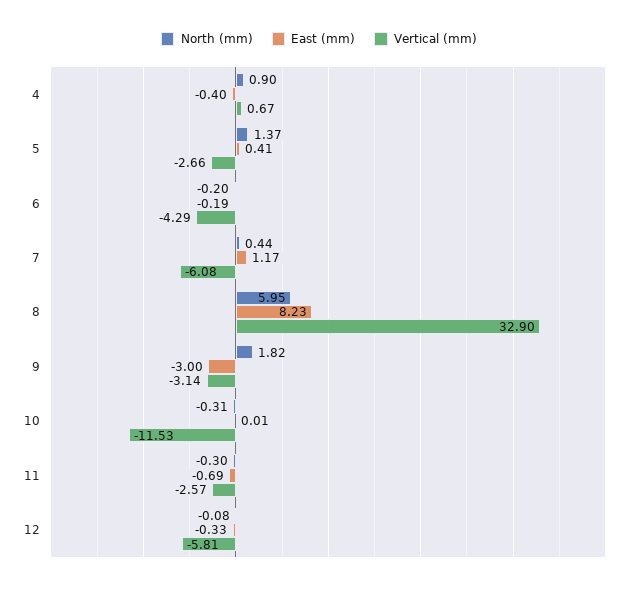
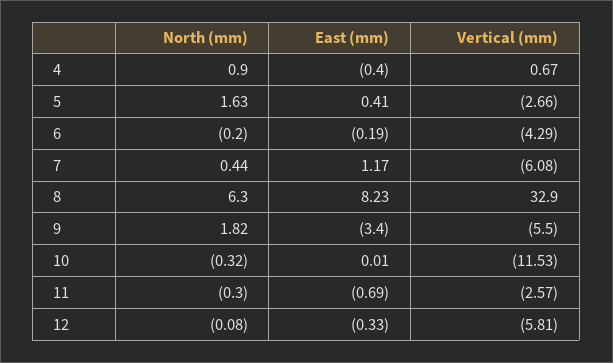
  {
    "North (mm)": {
      "4": 0.9,
-     "5": 1.37,
+     "5": 1.63,
      "6": -0.2,
      "7": 0.44,
-     "8": 5.95,
+     "8": 6.3,
      "9": 1.82,
-     "10": -0.31,
+     "10": -0.32,
      "11": -0.3,
      "12": -0.08
    },
    "East (mm)": {
      "4": -0.4,
      "5": 0.41,
      "6": -0.19,
      "7": 1.17,
      "8": 8.23,
-     "9": -3,
+     "9": -3.4,
      "10": 0.01,
      "11": -0.69,
      "12": -0.33
    },
    "Vertical (mm)": {
      "4": 0.67,
      "5": -2.66,
      "6": -4.29,
      "7": -6.08,
      "8": 32.9,
-     "9": -3.14,
+     "9": -5.5,
      "10": -11.53,
      "11": -2.57,
      "12": -5.81
    }
  }

